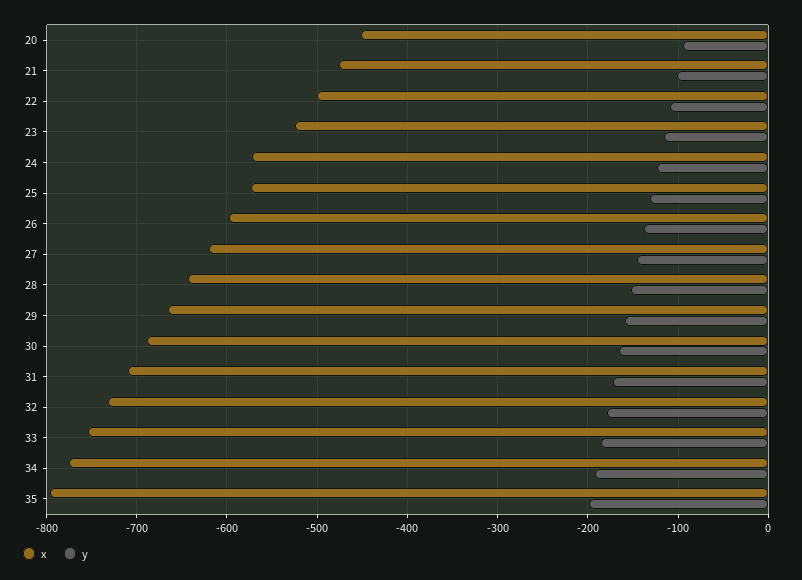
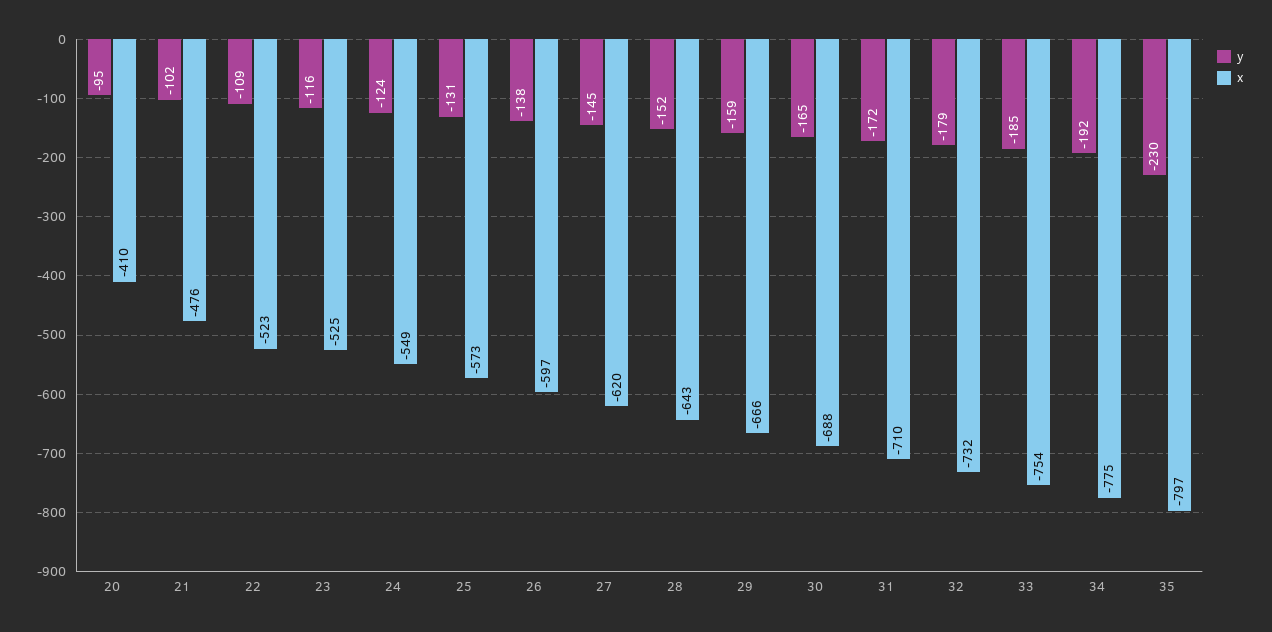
  {
    "x": {
-     "20": -450,
+     "20": -410,
      "21": -476,
-     "22": -500,
+     "22": -523,
      "23": -525,
-     "24": -570,
+     "24": -549,
      "25": -573,
      "26": -597,
      "27": -620,
      "28": -643,
      "29": -666,
      "30": -688,
      "31": -710,
      "32": -732,
      "33": -754,
      "34": -775,
      "35": -797
    },
    "y": {
      "20": -95,
      "21": -102,
      "22": -109,
      "23": -116,
      "24": -124,
      "25": -131,
      "26": -138,
      "27": -145,
      "28": -152,
      "29": -159,
      "30": -165,
      "31": -172,
      "32": -179,
      "33": -185,
      "34": -192,
-     "35": -200
+     "35": -230
    }
  }

